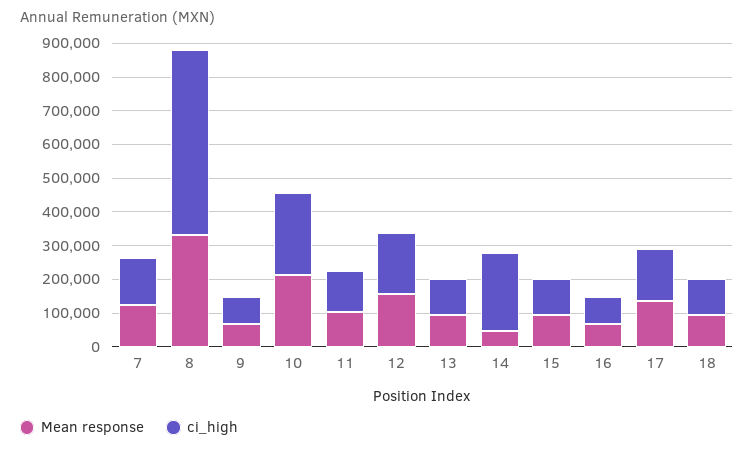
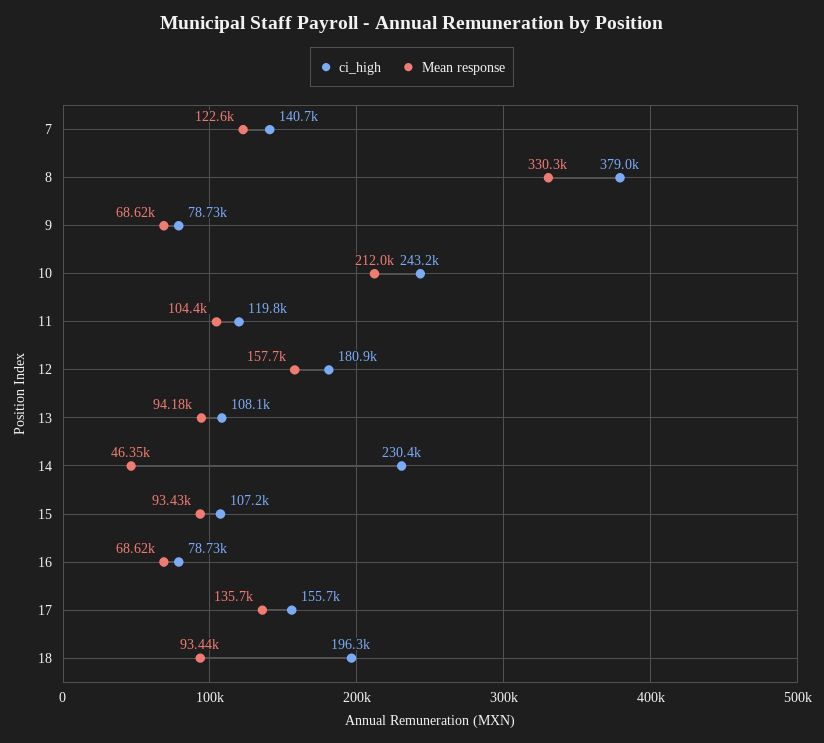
  {
    "Mean response": {
      "7": 122600,
      "8": 330300,
      "9": 68620,
      "10": 212000,
      "11": 104400,
      "12": 157700,
      "13": 94180,
      "14": 46350,
      "15": 93430,
      "16": 68620,
      "17": 135700,
      "18": 93440
    },
    "ci_high": {
      "7": 140700,
-     "8": 550000,
+     "8": 379000,
      "9": 78730,
      "10": 243200,
      "11": 119800,
      "12": 180900,
      "13": 108100,
      "14": 230400,
      "15": 107200,
      "16": 78730,
      "17": 155700,
-     "18": 100000
+     "18": 196300
    }
  }

